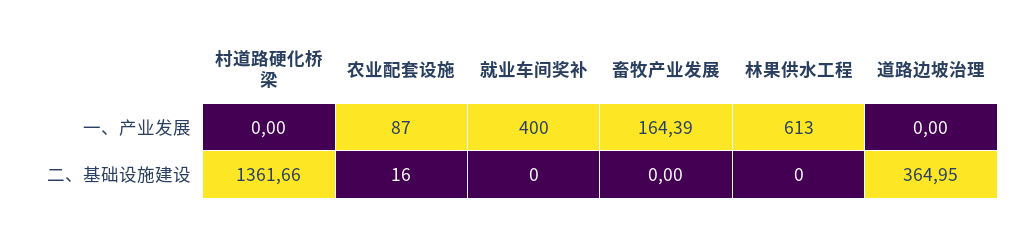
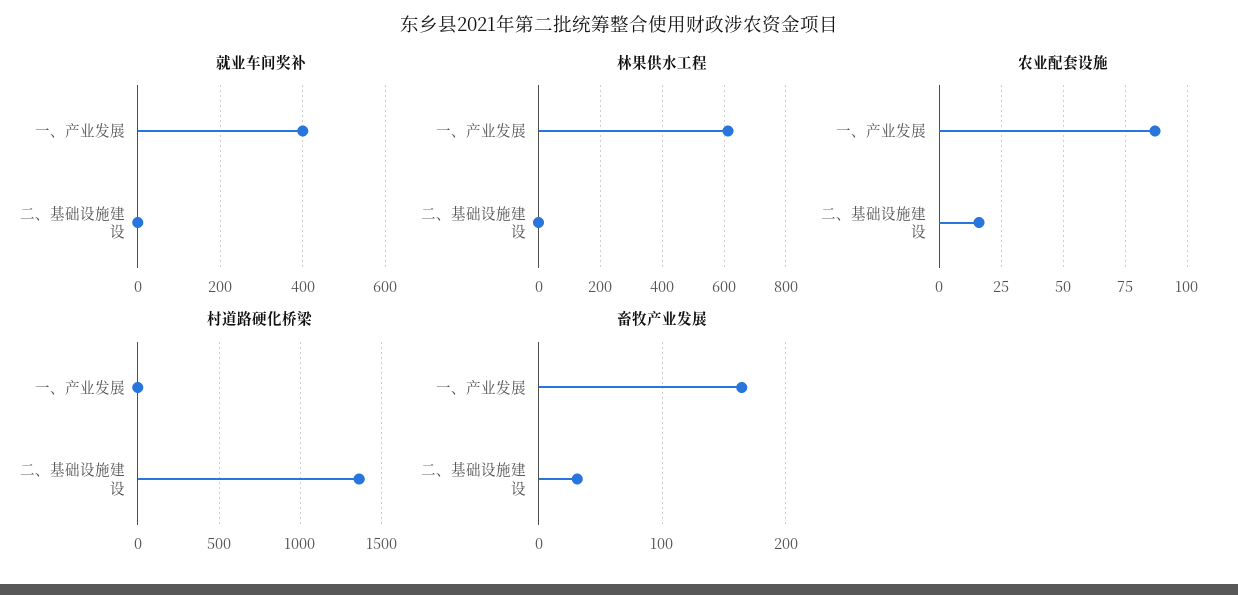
  {
    "村道路硬化桥梁": {
      "一、产业发展": 0,
      "二、基础设施建设": 1361.66
    },
    "农业配套设施": {
      "一、产业发展": 87,
      "二、基础设施建设": 16
    },
    "就业车间奖补": {
      "一、产业发展": 400,
      "二、基础设施建设": 0
    },
    "畜牧产业发展": {
      "一、产业发展": 164.39,
-     "二、基础设施建设": 0
+     "二、基础设施建设": 30
    },
    "林果供水工程": {
      "一、产业发展": 613,
      "二、基础设施建设": 0
-   },
+   }
-   "道路边坡治理": {
-     "一、产业发展": 0,
-     "二、基础设施建设": 364.95
-   }
  }

